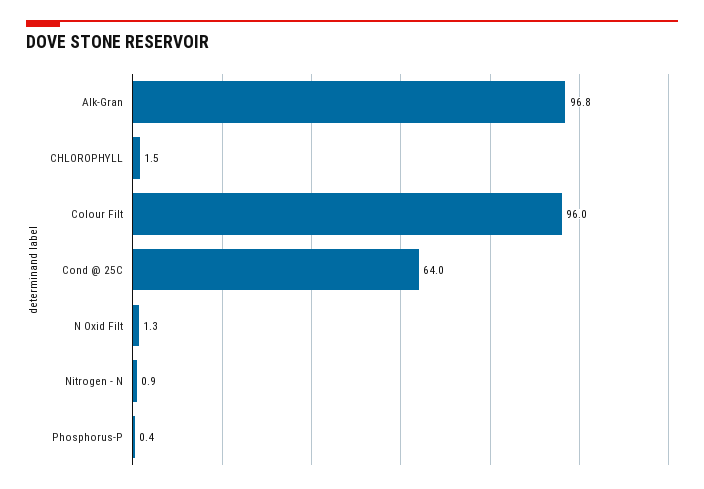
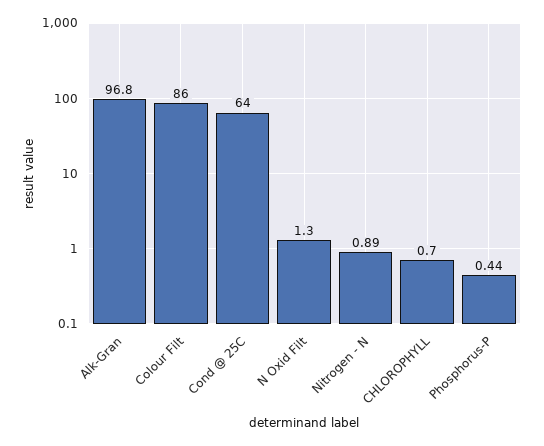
  {
    "Alk-Gran": 96.8,
-   "CHLOROPHYLL": 1.5,
+   "CHLOROPHYLL": 0.7,
-   "Colour Filt": 96,
+   "Colour Filt": 86,
    "Cond @ 25C": 64,
    "N Oxid Filt": 1.3,
    "Nitrogen - N": 0.89,
    "Phosphorus-P": 0.44
  }

